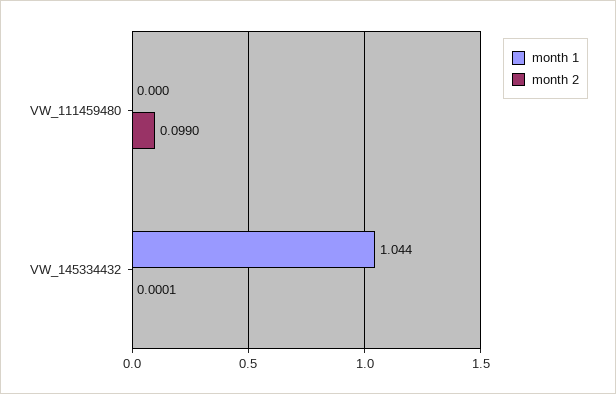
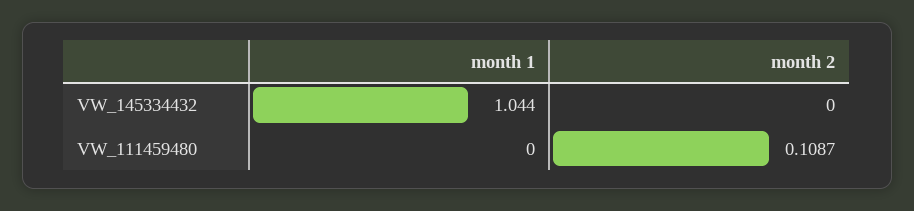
  {
    "month 1": {
      "VW_111459480": 0,
      "VW_145334432": 1.044
    },
    "month 2": {
-     "VW_111459480": 0.099,
+     "VW_111459480": 0.1087,
-     "VW_145334432": 0.0001
+     "VW_145334432": 0
    }
  }

